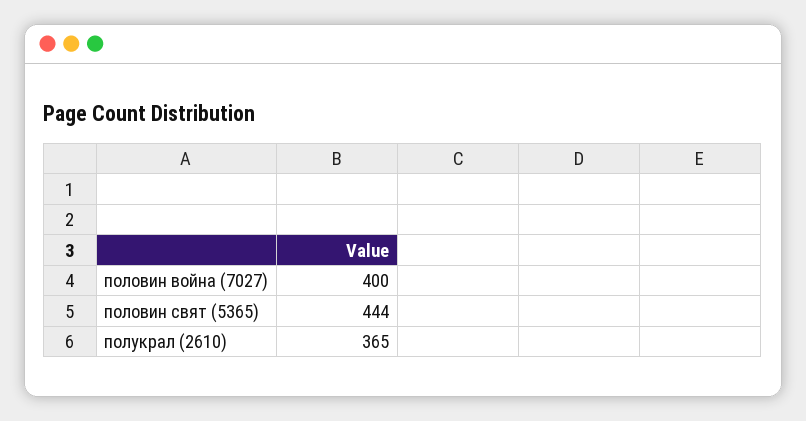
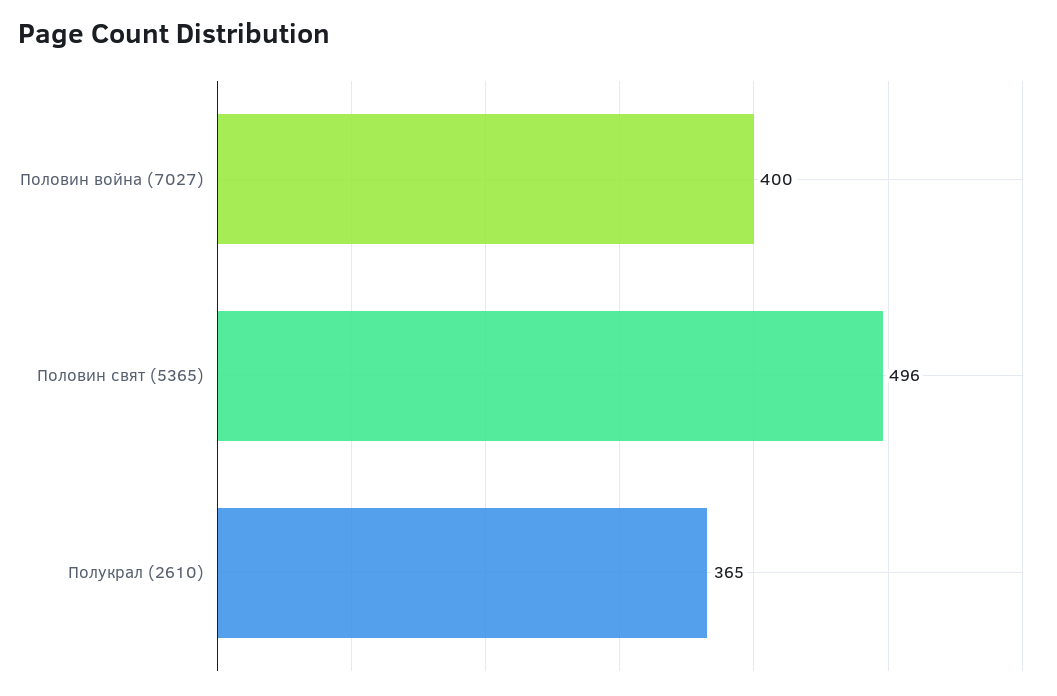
  {
    "половин война (7027)": 400,
-   "половин свят (5365)": 444,
+   "половин свят (5365)": 496,
    "полукрал (2610)": 365
  }

